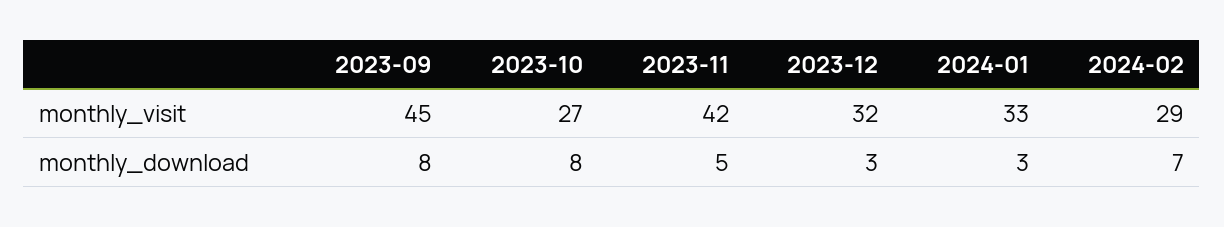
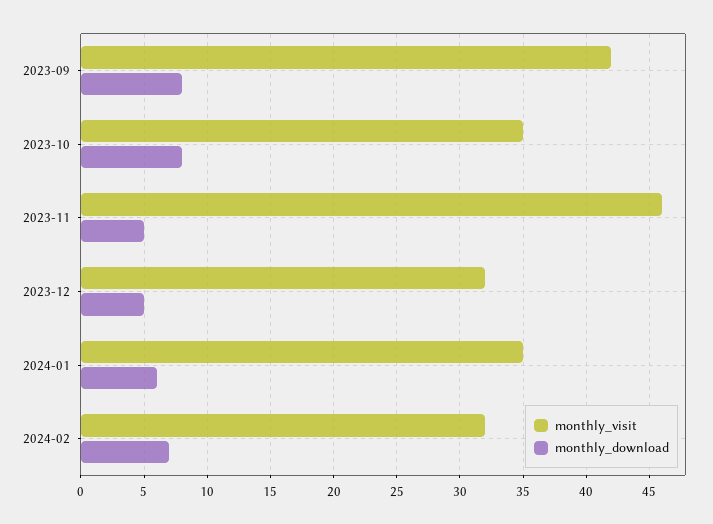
  {
    "monthly_visit": {
-     "2023-09": 45,
+     "2023-09": 42,
-     "2023-10": 27,
+     "2023-10": 35,
-     "2023-11": 42,
+     "2023-11": 46,
      "2023-12": 32,
-     "2024-01": 33,
+     "2024-01": 35,
-     "2024-02": 29
+     "2024-02": 32
    },
    "monthly_download": {
      "2023-09": 8,
      "2023-10": 8,
      "2023-11": 5,
-     "2023-12": 3,
+     "2023-12": 5,
-     "2024-01": 3,
+     "2024-01": 6,
      "2024-02": 7
    }
  }

